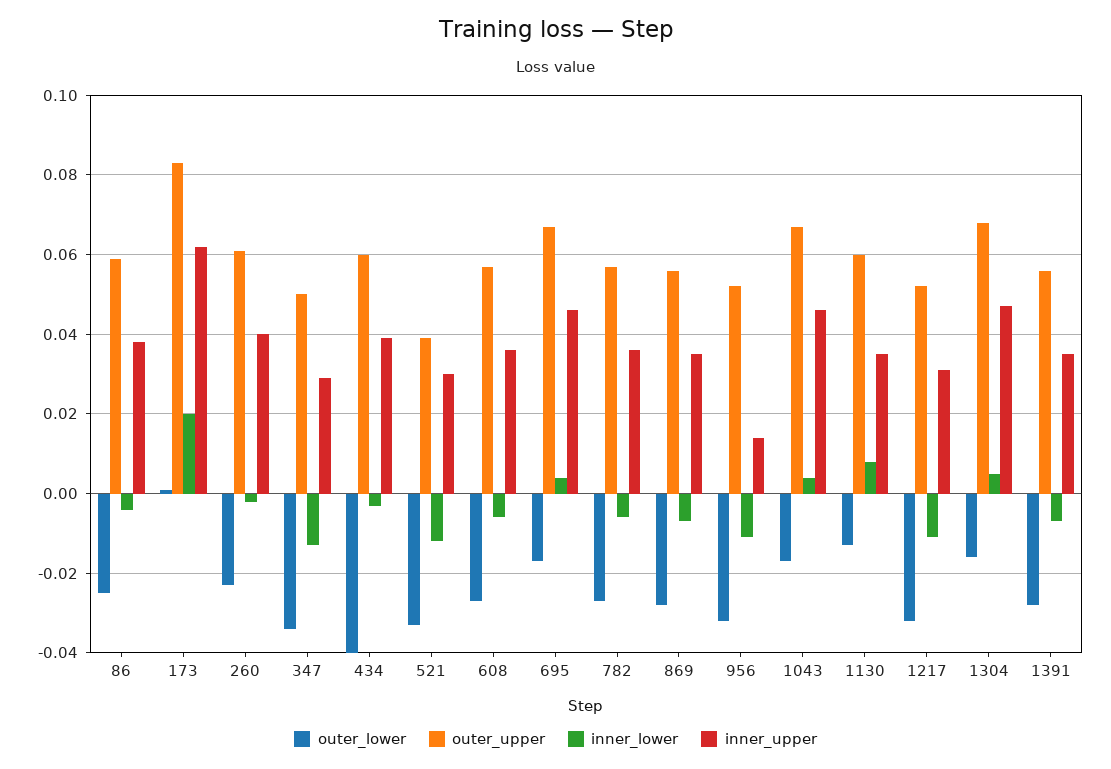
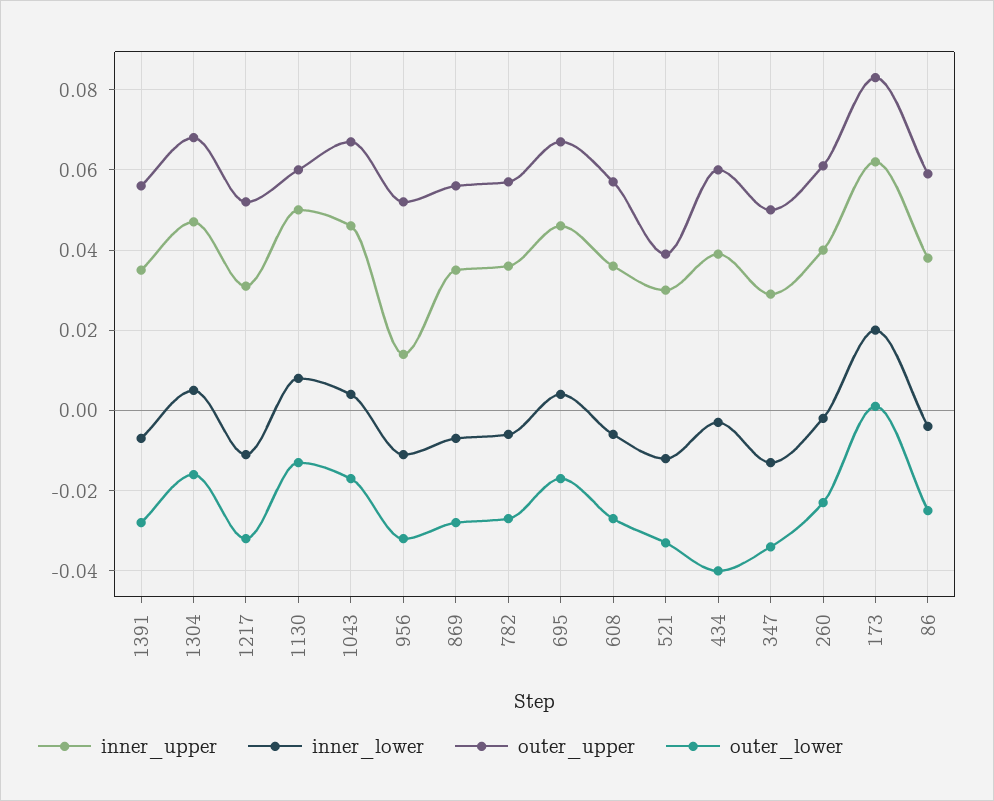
  {
    "outer_lower": {
      "86": -0.025,
      "173": 0,
      "260": -0.025,
      "347": -0.035,
      "434": -0.04,
      "521": -0.035,
      "608": -0.025,
      "695": -0.015,
      "782": -0.025,
      "869": -0.03,
      "956": -0.03,
      "1043": -0.015,
      "1130": -0.015,
      "1217": -0.03,
      "1304": -0.015,
      "1391": -0.03
    },
    "outer_upper": {
      "86": 0.06,
      "173": 0.085,
      "260": 0.06,
      "347": 0.05,
      "434": 0.06,
      "521": 0.04,
      "608": 0.055,
      "695": 0.065,
      "782": 0.055,
      "869": 0.055,
      "956": 0.05,
      "1043": 0.065,
      "1130": 0.06,
      "1217": 0.05,
      "1304": 0.07,
      "1391": 0.055
    },
    "inner_lower": {
      "86": -0.005,
      "173": 0.02,
      "260": 0,
      "347": -0.015,
      "434": -0.005,
      "521": -0.01,
      "608": -0.005,
      "695": 0.005,
      "782": -0.005,
      "869": -0.005,
      "956": -0.01,
      "1043": 0.005,
      "1130": 0.01,
      "1217": -0.01,
      "1304": 0.005,
      "1391": -0.005
    },
    "inner_upper": {
      "86": 0.04,
      "173": 0.06,
      "260": 0.04,
      "347": 0.03,
      "434": 0.04,
      "521": 0.03,
      "608": 0.035,
      "695": 0.045,
      "782": 0.035,
      "869": 0.035,
      "956": 0.015,
      "1043": 0.045,
-     "1130": 0.035,
+     "1130": 0.05,
      "1217": 0.03,
      "1304": 0.045,
      "1391": 0.035
    }
  }

